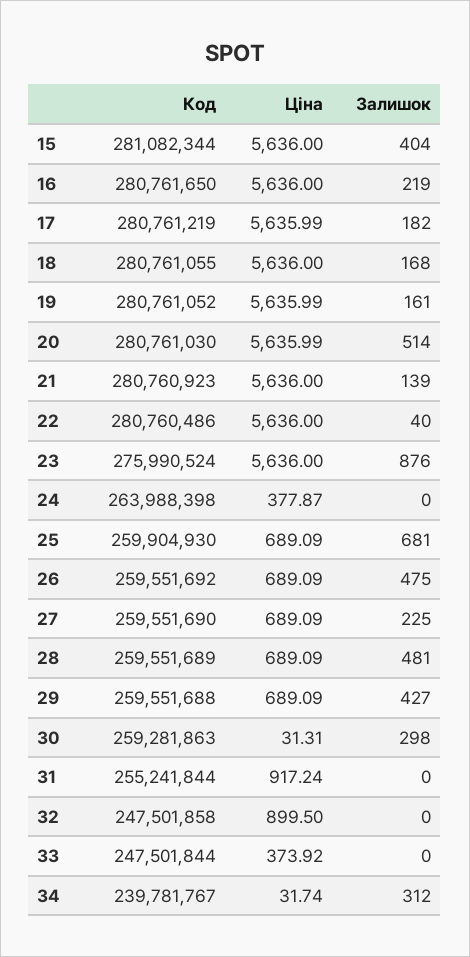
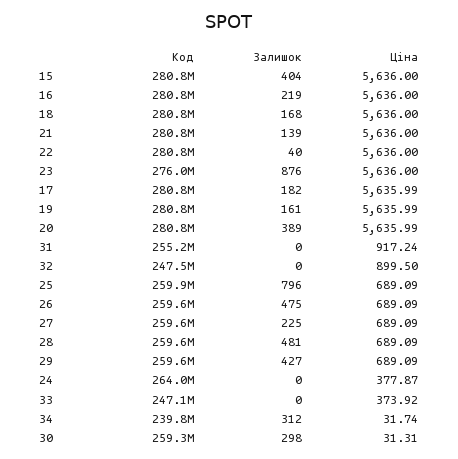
  {
    "Код": {
-     "15": 281082344,
+     "15": 280800000,
      "16": 280761650,
      "17": 280761219,
      "18": 280761055,
      "19": 280761052,
      "20": 280761030,
      "21": 280760923,
      "22": 280760486,
      "23": 275990524,
      "24": 263988398,
      "25": 259904930,
      "26": 259551692,
      "27": 259551690,
      "28": 259551689,
      "29": 259551688,
      "30": 259281863,
      "31": 255241844,
      "32": 247501858,
-     "33": 247501844,
+     "33": 247100000,
      "34": 239781767
    },
    "Ціна": {
      "15": 5636,
      "16": 5636,
      "17": 5635.99,
      "18": 5636,
      "19": 5635.99,
      "20": 5635.99,
      "21": 5636,
      "22": 5636,
      "23": 5636,
      "24": 377.87,
      "25": 689.09,
      "26": 689.09,
      "27": 689.09,
      "28": 689.09,
      "29": 689.09,
      "30": 31.31,
      "31": 917.24,
      "32": 899.5,
      "33": 373.92,
      "34": 31.74
    },
    "Залишок": {
      "15": 404,
      "16": 219,
      "17": 182,
      "18": 168,
      "19": 161,
-     "20": 514,
+     "20": 389,
      "21": 139,
      "22": 40,
      "23": 876,
      "24": 0,
-     "25": 681,
+     "25": 796,
      "26": 475,
      "27": 225,
      "28": 481,
      "29": 427,
      "30": 298,
      "31": 0,
      "32": 0,
      "33": 0,
      "34": 312
    }
  }

